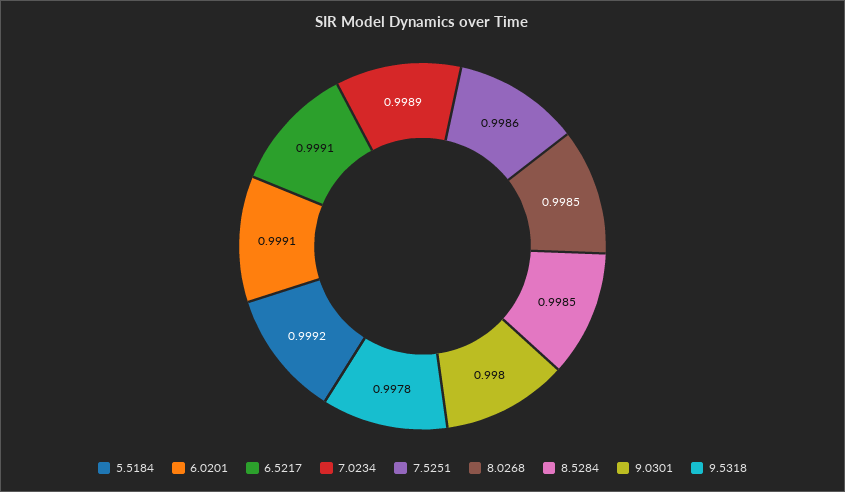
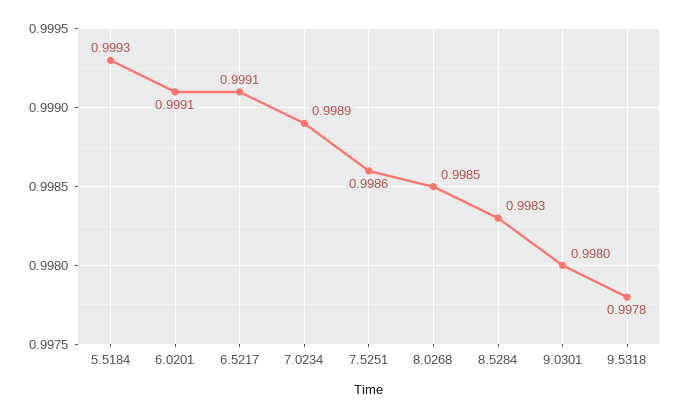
  {
-   "5.5184": 0.9992,
+   "5.5184": 0.9993,
    "6.0201": 0.9991,
    "6.5217": 0.9991,
    "7.0234": 0.9989,
    "7.5251": 0.9986,
    "8.0268": 0.9985,
-   "8.5284": 0.9985,
+   "8.5284": 0.9983,
    "9.0301": 0.998,
    "9.5318": 0.9978
  }

